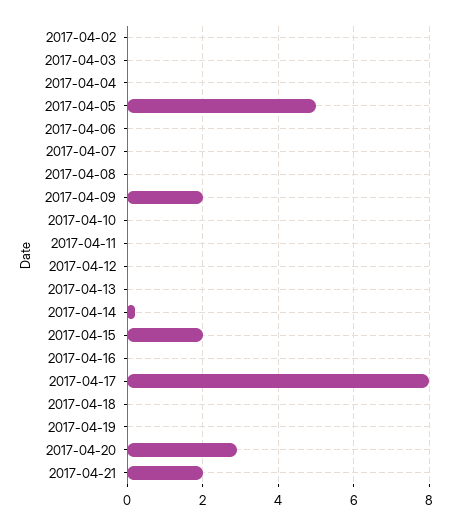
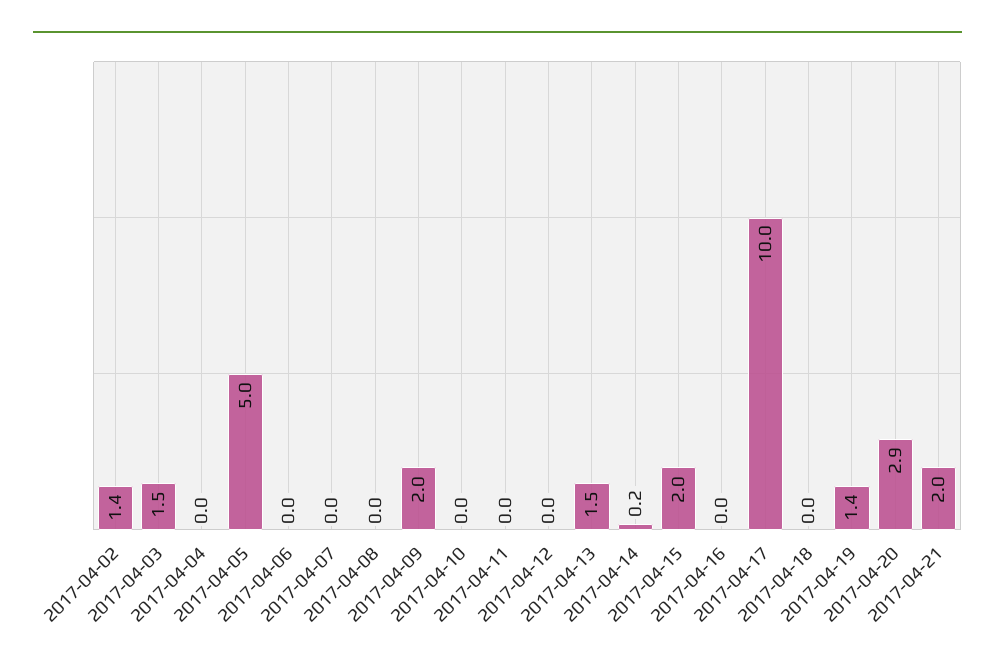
  {
-   "2017-04-02": 0,
+   "2017-04-02": 1.4,
-   "2017-04-03": 0,
+   "2017-04-03": 1.5,
    "2017-04-04": 0,
    "2017-04-05": 5,
    "2017-04-06": 0,
    "2017-04-07": 0,
    "2017-04-08": 0,
    "2017-04-09": 2,
    "2017-04-10": 0,
    "2017-04-11": 0,
    "2017-04-12": 0,
-   "2017-04-13": 0,
+   "2017-04-13": 1.5,
    "2017-04-14": 0.2,
    "2017-04-15": 2,
    "2017-04-16": 0,
-   "2017-04-17": 8,
+   "2017-04-17": 10,
    "2017-04-18": 0,
-   "2017-04-19": 0,
+   "2017-04-19": 1.4,
    "2017-04-20": 2.9,
    "2017-04-21": 2
  }

